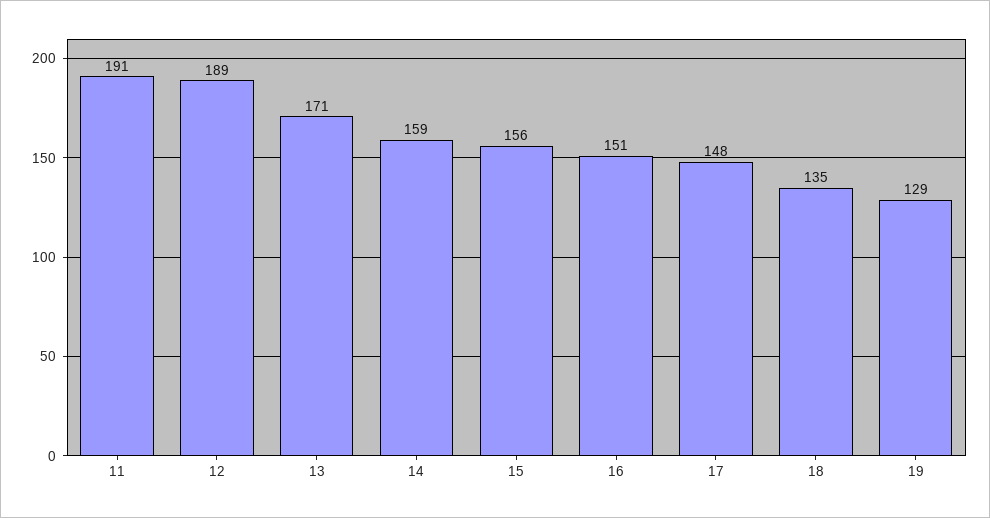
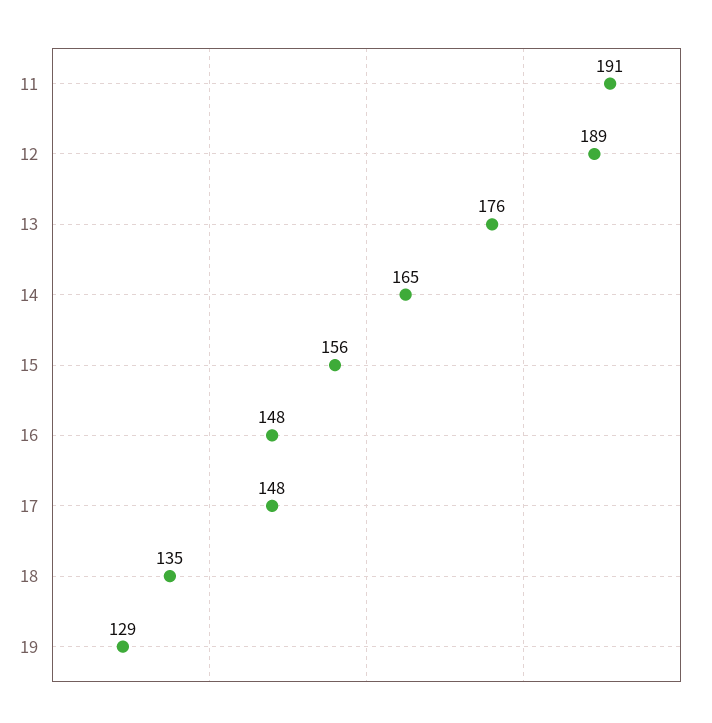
  {
    "11": 191,
    "12": 189,
-   "13": 171,
+   "13": 176,
-   "14": 159,
+   "14": 165,
    "15": 156,
-   "16": 151,
+   "16": 148,
    "17": 148,
    "18": 135,
    "19": 129
  }

